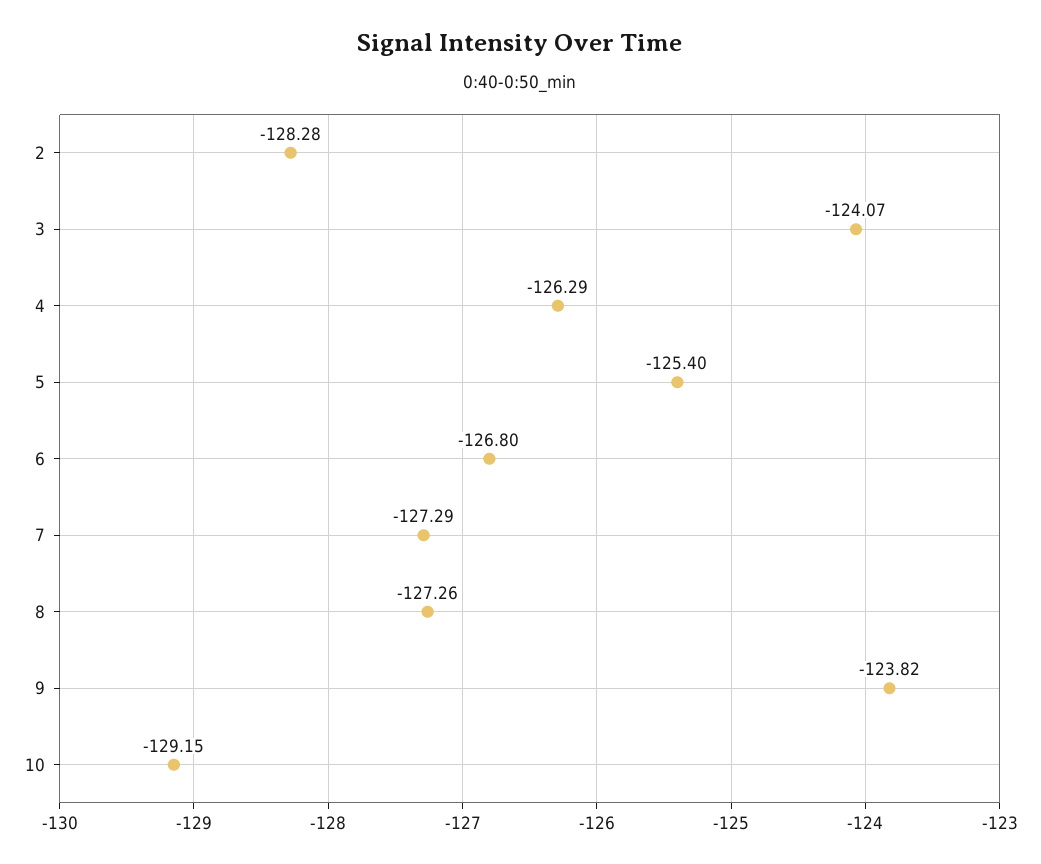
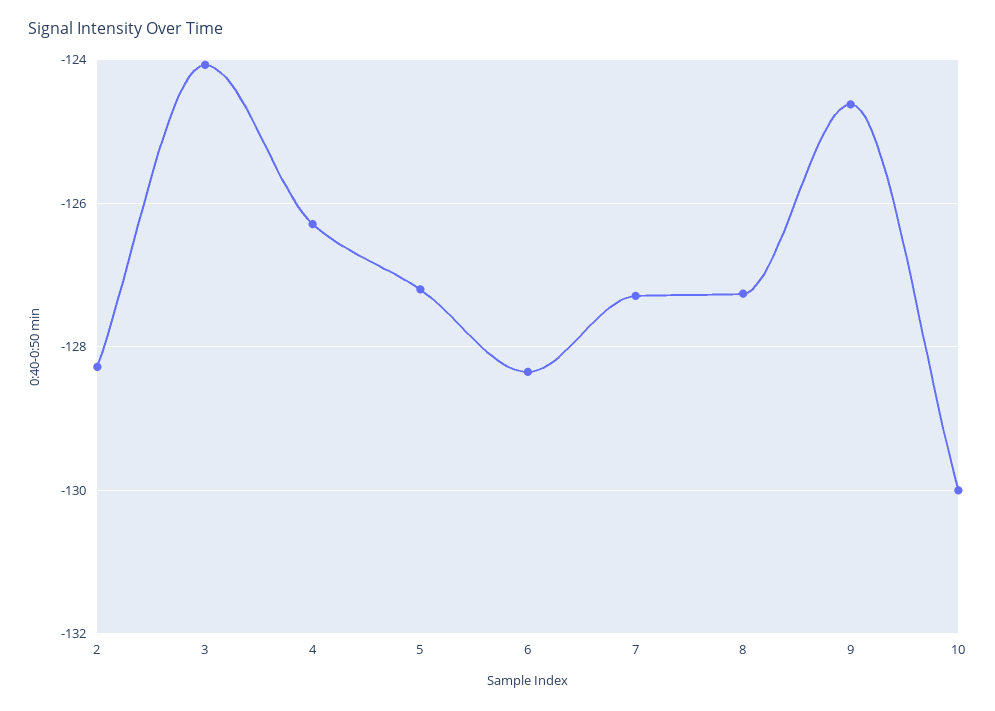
  {
    "2": -128.28,
    "3": -124.07,
    "4": -126.29,
-   "5": -125.4,
+   "5": -127.2,
-   "6": -126.8,
+   "6": -128.4,
    "7": -127.29,
    "8": -127.26,
-   "9": -123.82,
+   "9": -124.6,
-   "10": -129.15
+   "10": -130
  }

